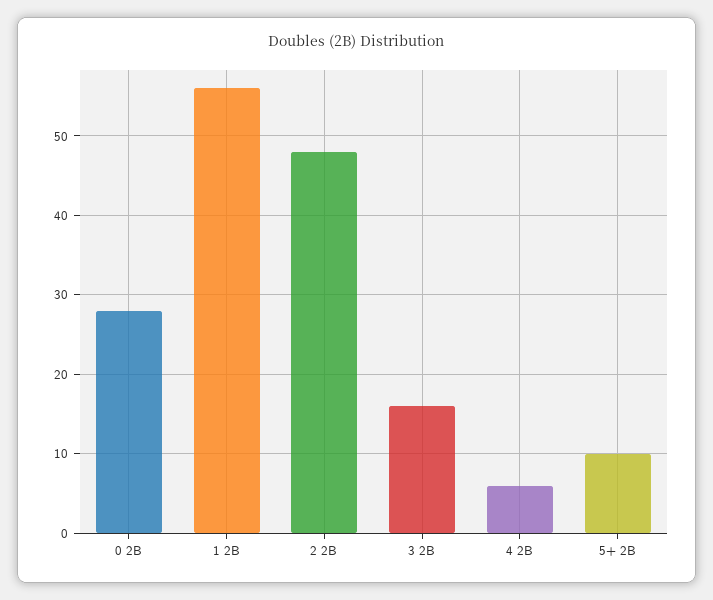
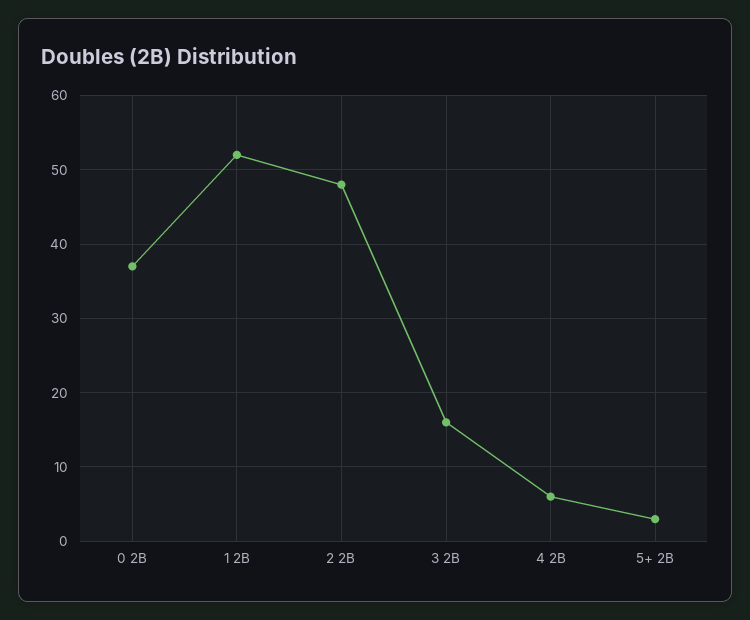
  {
-   "0 2B": 28,
+   "0 2B": 37,
-   "1 2B": 56,
+   "1 2B": 52,
    "2 2B": 48,
    "3 2B": 16,
    "4 2B": 6,
-   "5+ 2B": 10
+   "5+ 2B": 3
  }

